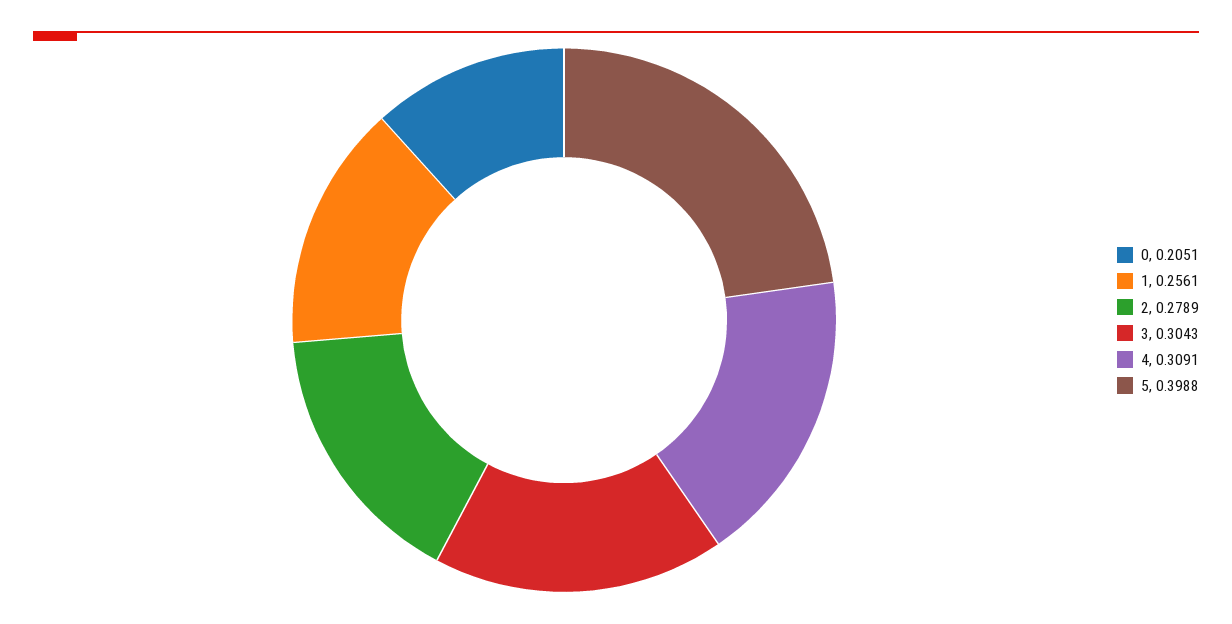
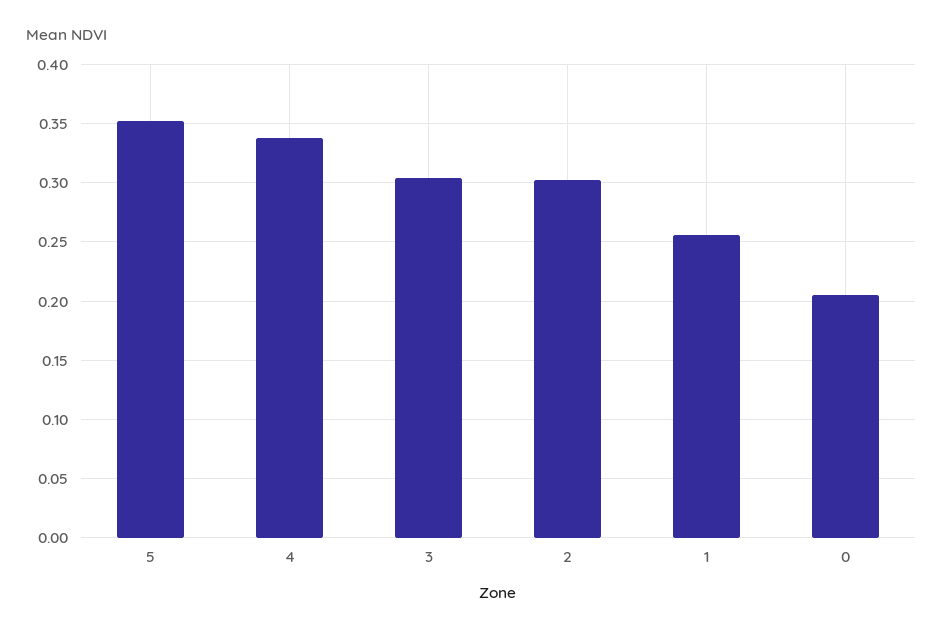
  {
    "0": 0.2051,
    "1": 0.2561,
-   "2": 0.2789,
+   "2": 0.3,
    "3": 0.3043,
-   "4": 0.3091,
+   "4": 0.34,
-   "5": 0.3988
+   "5": 0.35
  }

